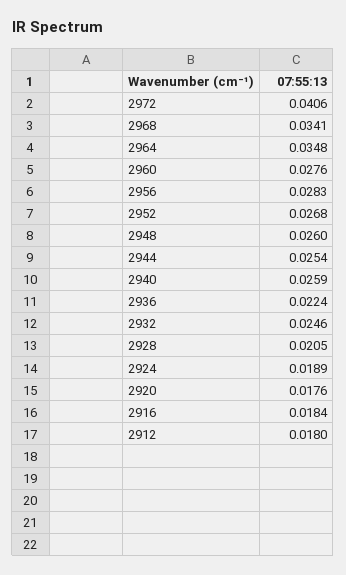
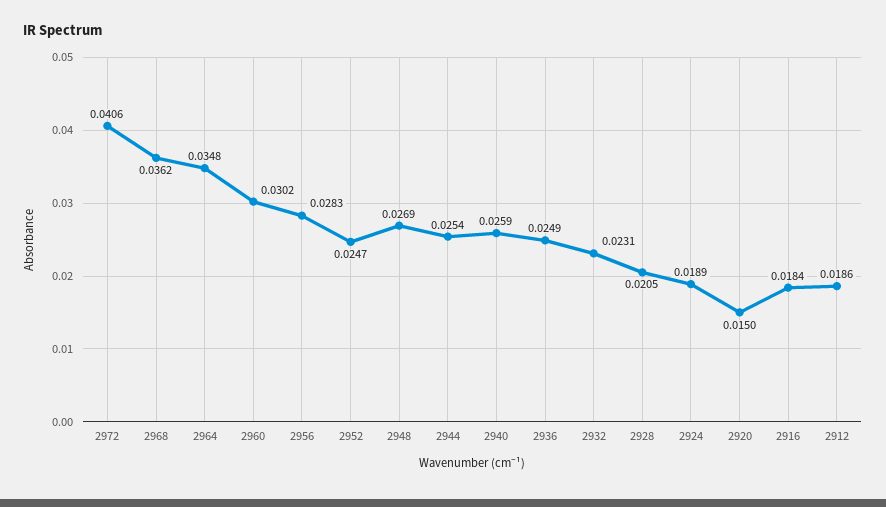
  {
    "2972": 0.0406,
-   "2968": 0.0341,
+   "2968": 0.0362,
    "2964": 0.0348,
-   "2960": 0.0276,
+   "2960": 0.0302,
    "2956": 0.0283,
-   "2952": 0.0268,
+   "2952": 0.0247,
-   "2948": 0.026,
+   "2948": 0.0269,
    "2944": 0.0254,
    "2940": 0.0259,
-   "2936": 0.0224,
+   "2936": 0.0249,
-   "2932": 0.0246,
+   "2932": 0.0231,
    "2928": 0.0205,
    "2924": 0.0189,
-   "2920": 0.0176,
+   "2920": 0.015,
    "2916": 0.0184,
-   "2912": 0.018
+   "2912": 0.0186
  }

